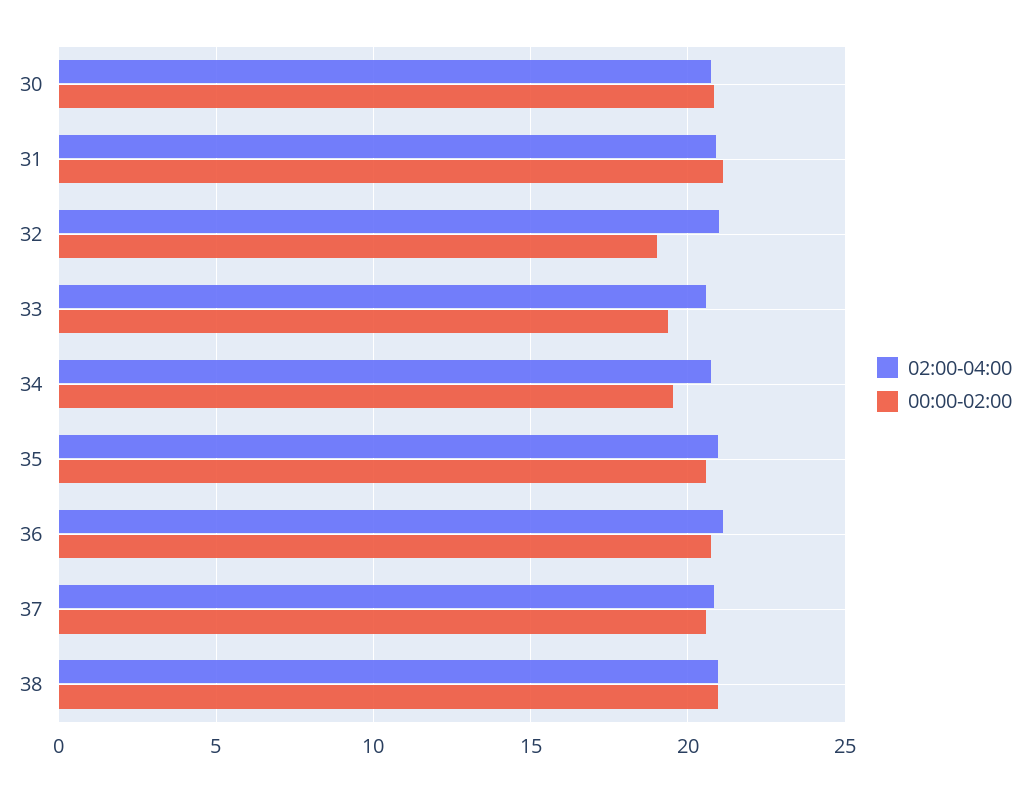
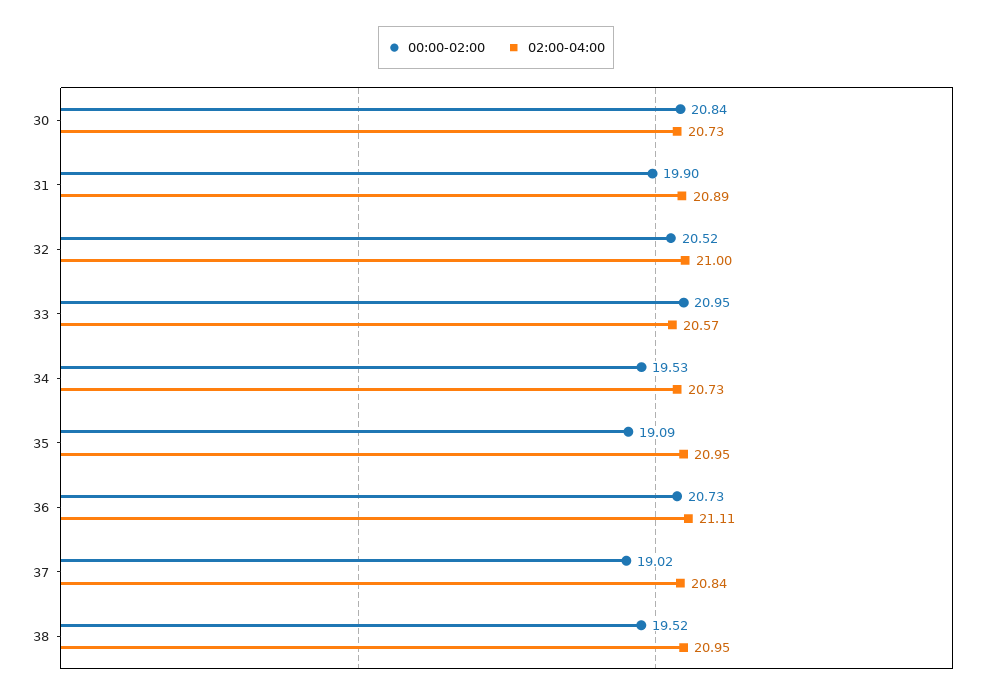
  {
    "02:00-04:00": {
      "30": 20.73,
      "31": 20.89,
      "32": 21,
      "33": 20.57,
      "34": 20.73,
      "35": 20.95,
      "36": 21.11,
      "37": 20.84,
      "38": 20.95
    },
    "00:00-02:00": {
      "30": 20.84,
-     "31": 21,
+     "31": 19.9,
-     "32": 19,
+     "32": 20.52,
-     "33": 19.5,
+     "33": 20.95,
      "34": 19.53,
-     "35": 20.5,
+     "35": 19.09,
      "36": 20.73,
-     "37": 20.5,
+     "37": 19.02,
-     "38": 21
+     "38": 19.52
    }
  }

